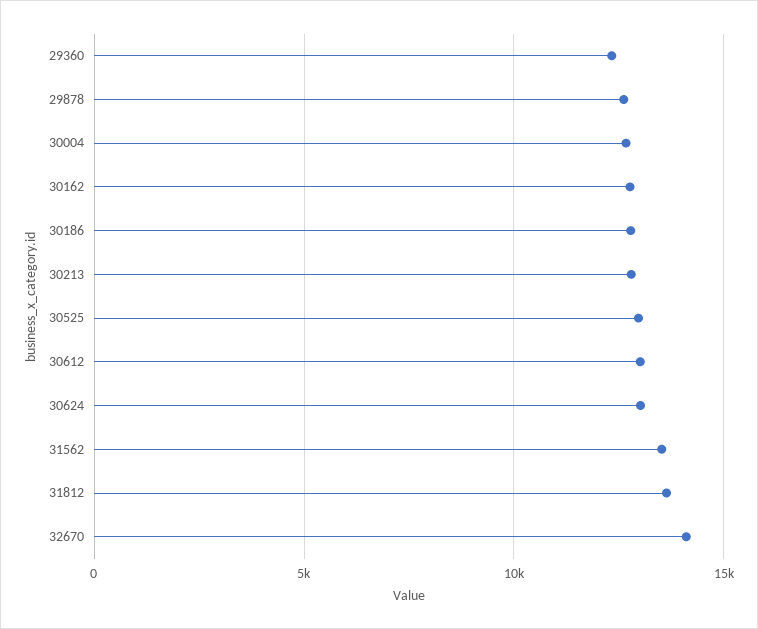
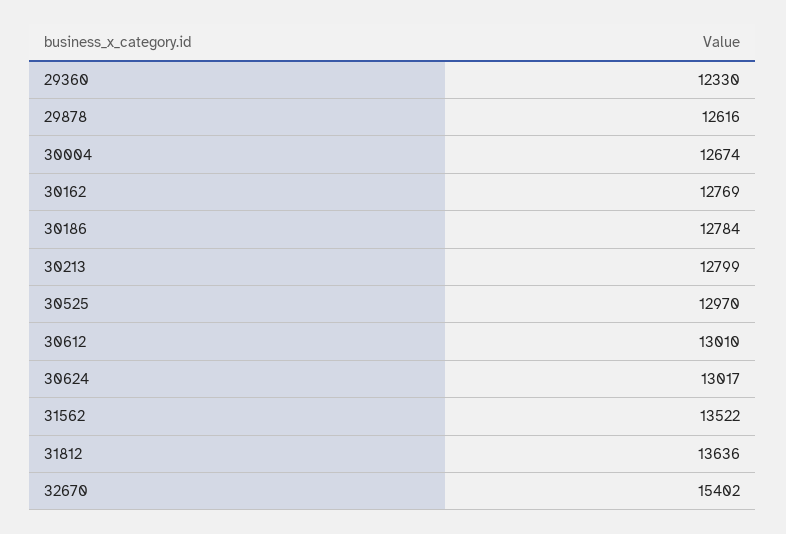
  {
    "29360": 12330,
    "29878": 12616,
    "30004": 12674,
    "30162": 12769,
    "30186": 12784,
    "30213": 12799,
    "30525": 12970,
    "30612": 13010,
    "30624": 13017,
    "31562": 13522,
    "31812": 13636,
-   "32670": 14000
+   "32670": 15402
  }

